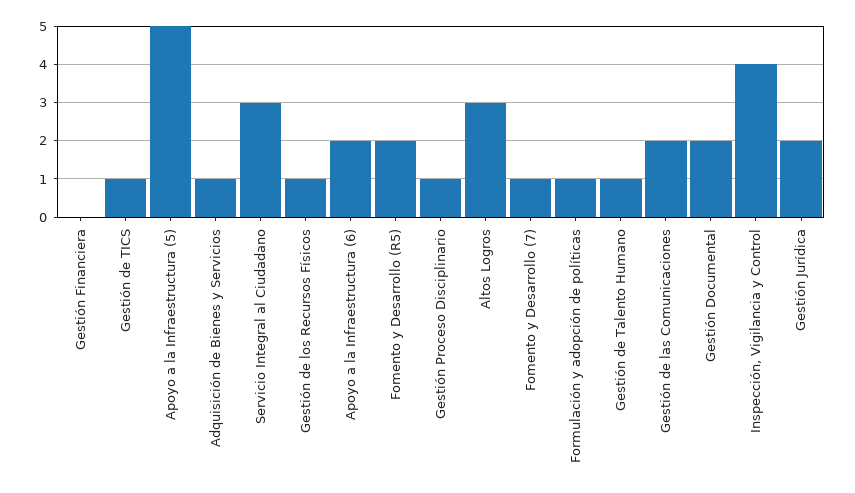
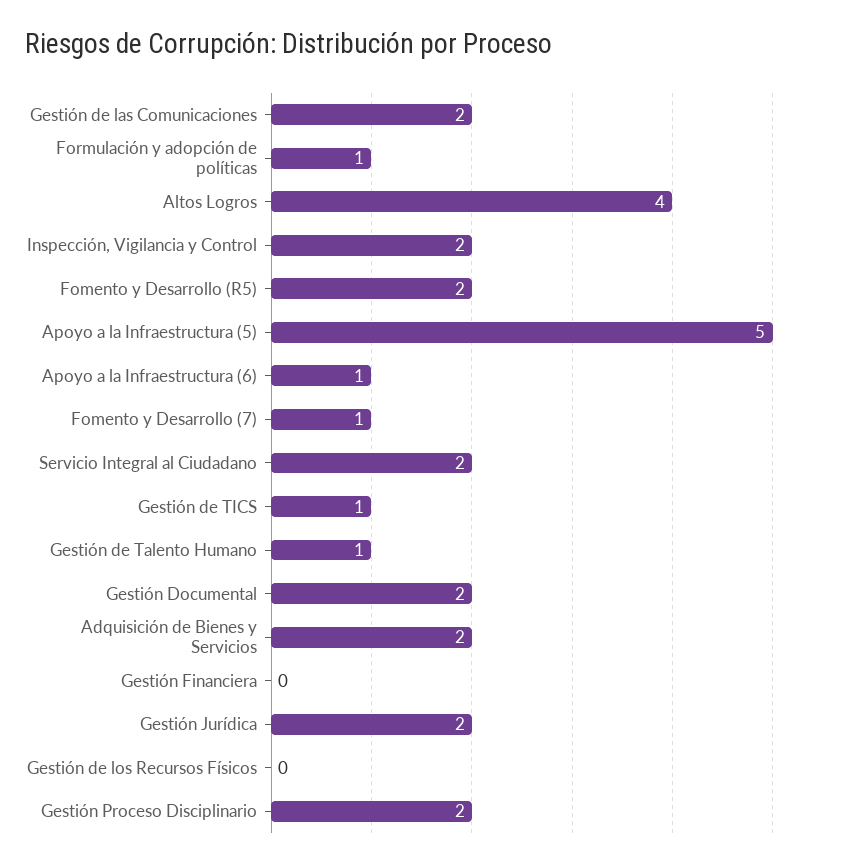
  {
    "Gestión Financiera": 0,
    "Gestión de TICS": 1,
    "Apoyo a la Infraestructura (5)": 5,
-   "Adquisición de Bienes y Servicios": 1,
+   "Adquisición de Bienes y Servicios": 2,
-   "Servicio Integral al Ciudadano": 3,
+   "Servicio Integral al Ciudadano": 2,
-   "Gestión de los Recursos Físicos": 1,
+   "Gestión de los Recursos Físicos": 0,
-   "Apoyo a la Infraestructura (6)": 2,
+   "Apoyo a la Infraestructura (6)": 1,
    "Fomento y Desarrollo (R5)": 2,
-   "Gestión Proceso Disciplinario": 1,
+   "Gestión Proceso Disciplinario": 2,
-   "Altos Logros": 3,
+   "Altos Logros": 4,
    "Fomento y Desarrollo (7)": 1,
    "Formulación y adopción de políticas": 1,
    "Gestión de Talento Humano": 1,
    "Gestión de las Comunicaciones": 2,
    "Gestión Documental": 2,
-   "Inspección, Vigilancia y Control": 4,
+   "Inspección, Vigilancia y Control": 2,
    "Gestión Jurídica": 2
  }

